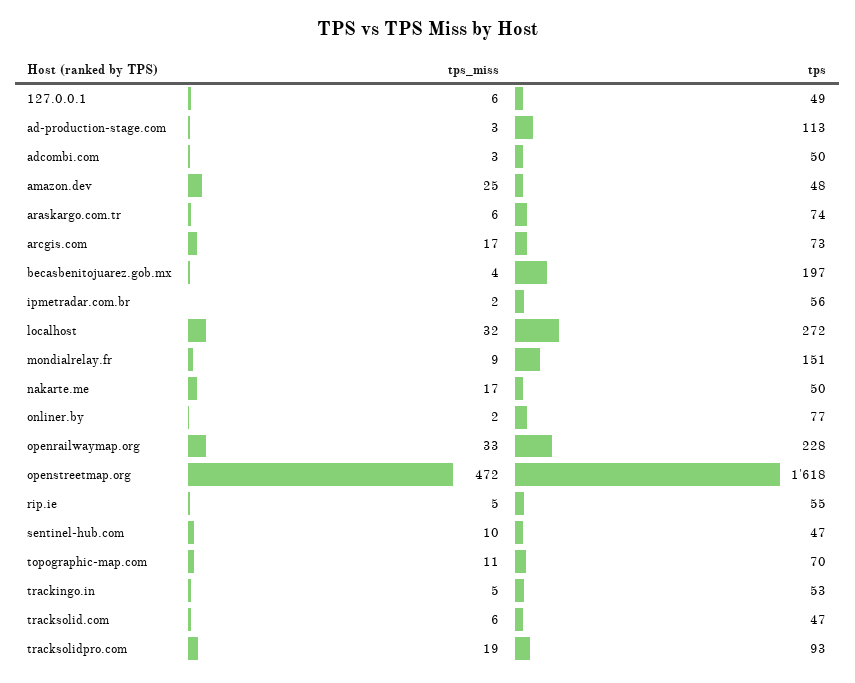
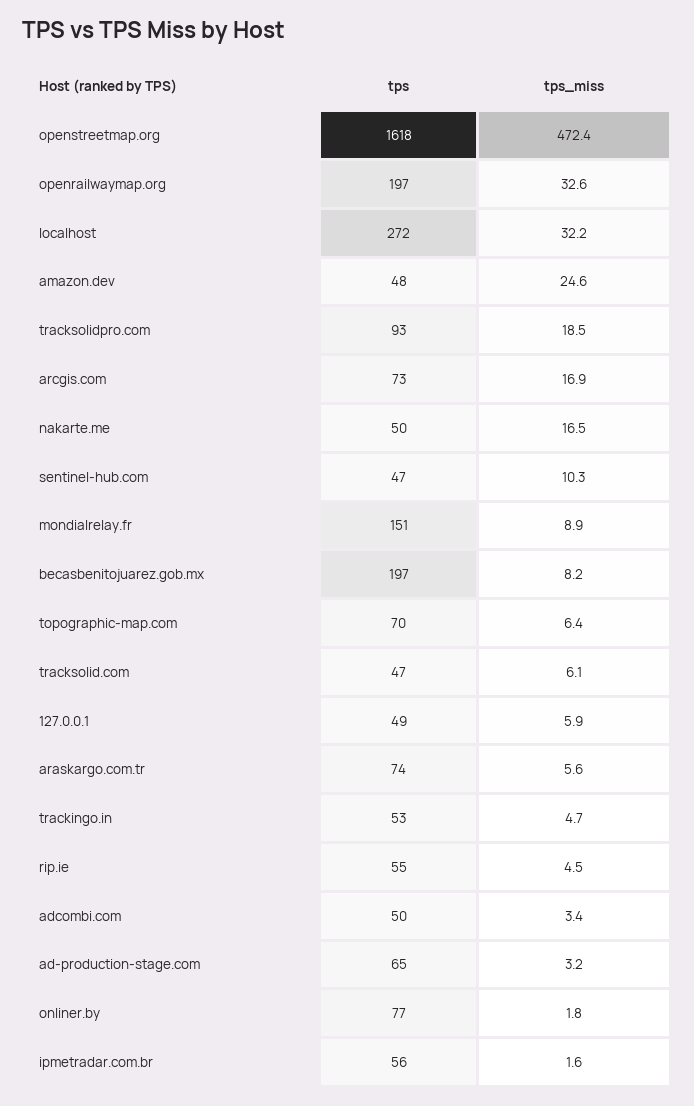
  {
    "tps_miss": {
      "127.0.0.1": 5.9,
      "ad-production-stage.com": 3.2,
      "adcombi.com": 3.4,
      "amazon.dev": 24.6,
      "araskargo.com.tr": 5.6,
      "arcgis.com": 16.9,
-     "becasbenitojuarez.gob.mx": 4,
+     "becasbenitojuarez.gob.mx": 8.2,
      "ipmetradar.com.br": 1.6,
      "localhost": 32.2,
      "mondialrelay.fr": 8.9,
      "nakarte.me": 16.5,
      "onliner.by": 1.8,
      "openrailwaymap.org": 32.6,
      "openstreetmap.org": 472.4,
      "rip.ie": 4.5,
      "sentinel-hub.com": 10.3,
-     "topographic-map.com": 11,
+     "topographic-map.com": 6.4,
      "trackingo.in": 4.7,
      "tracksolid.com": 6.1,
      "tracksolidpro.com": 18.5
    },
    "tps": {
      "127.0.0.1": 49,
-     "ad-production-stage.com": 113,
+     "ad-production-stage.com": 65,
      "adcombi.com": 50,
      "amazon.dev": 48,
      "araskargo.com.tr": 74,
      "arcgis.com": 73,
      "becasbenitojuarez.gob.mx": 197,
      "ipmetradar.com.br": 56,
      "localhost": 272,
      "mondialrelay.fr": 151,
      "nakarte.me": 50,
      "onliner.by": 77,
-     "openrailwaymap.org": 228,
+     "openrailwaymap.org": 197,
      "openstreetmap.org": 1618,
      "rip.ie": 55,
      "sentinel-hub.com": 47,
      "topographic-map.com": 70,
      "trackingo.in": 53,
      "tracksolid.com": 47,
      "tracksolidpro.com": 93
    }
  }

